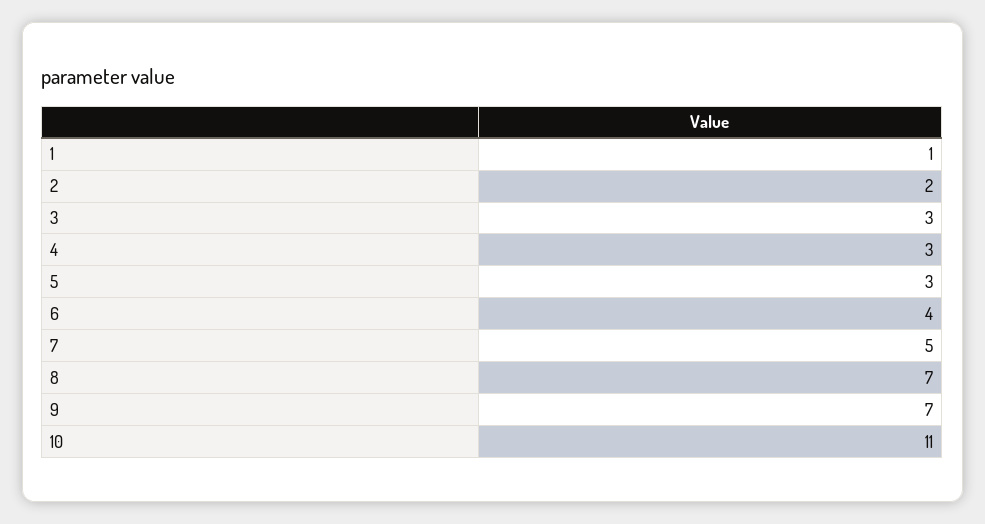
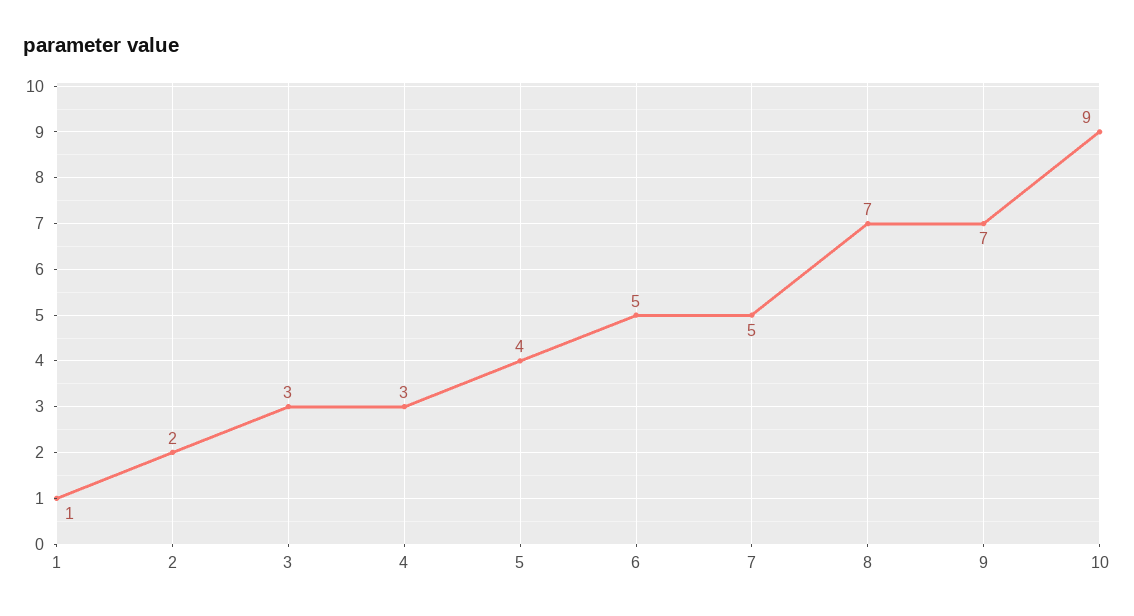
  {
    "1": 1,
    "2": 2,
    "3": 3,
    "4": 3,
-   "5": 3,
+   "5": 4,
-   "6": 4,
+   "6": 5,
    "7": 5,
    "8": 7,
    "9": 7,
-   "10": 11
+   "10": 9
  }

